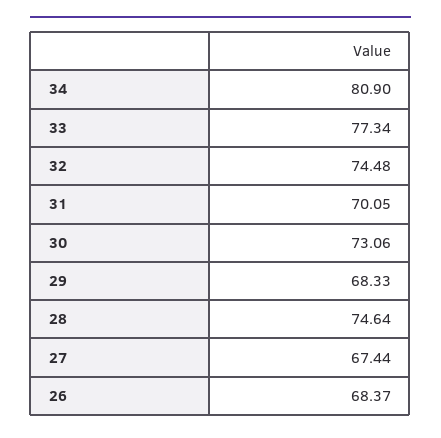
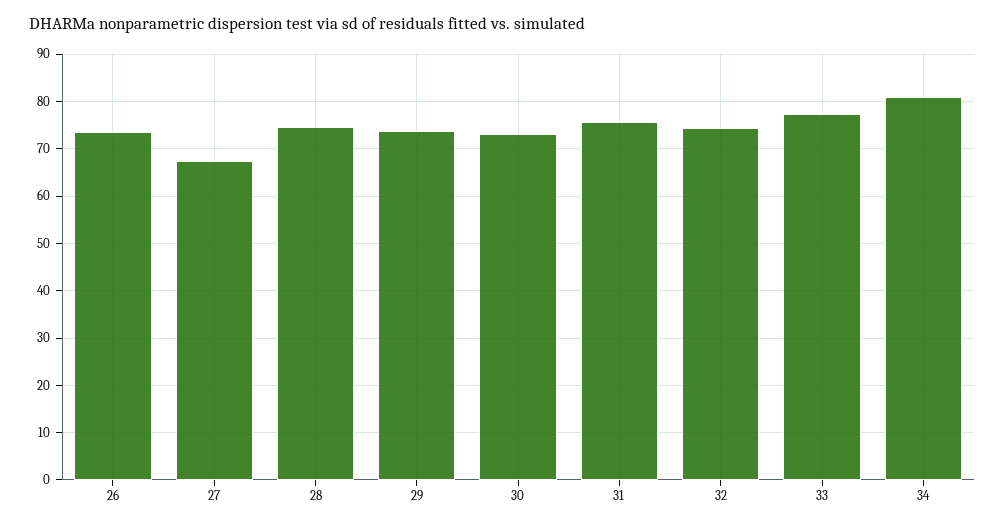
  {
    "34": 80.9,
    "33": 77.34,
    "32": 74.48,
-   "31": 70.05,
+   "31": 76,
    "30": 73.06,
-   "29": 68.33,
+   "29": 74,
    "28": 74.64,
    "27": 67.44,
-   "26": 68.37
+   "26": 74
  }

